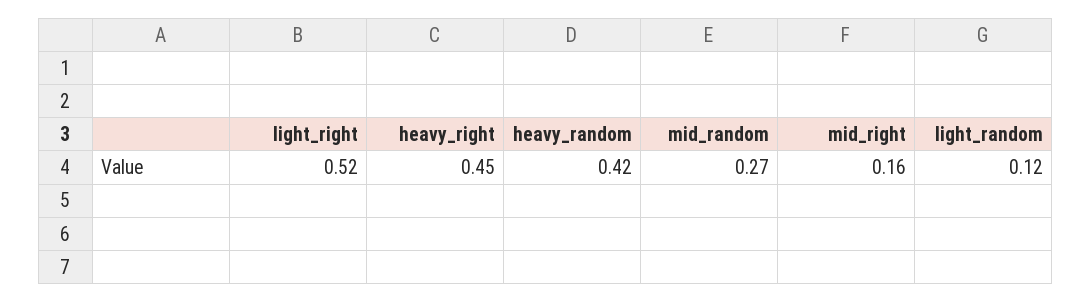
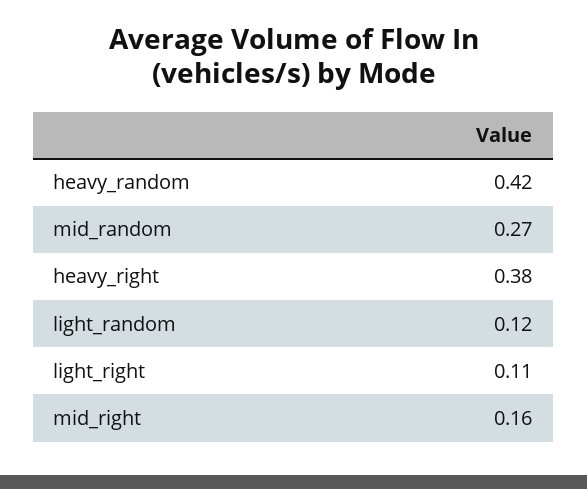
  {
-   "light_right": 0.52,
+   "light_right": 0.11,
-   "heavy_right": 0.45,
+   "heavy_right": 0.38,
    "heavy_random": 0.42,
    "mid_random": 0.27,
    "mid_right": 0.16,
    "light_random": 0.12
  }

